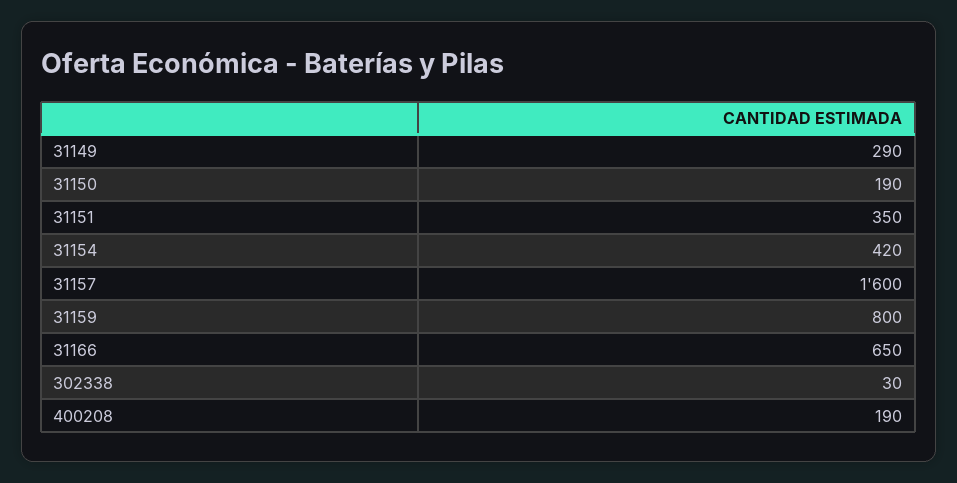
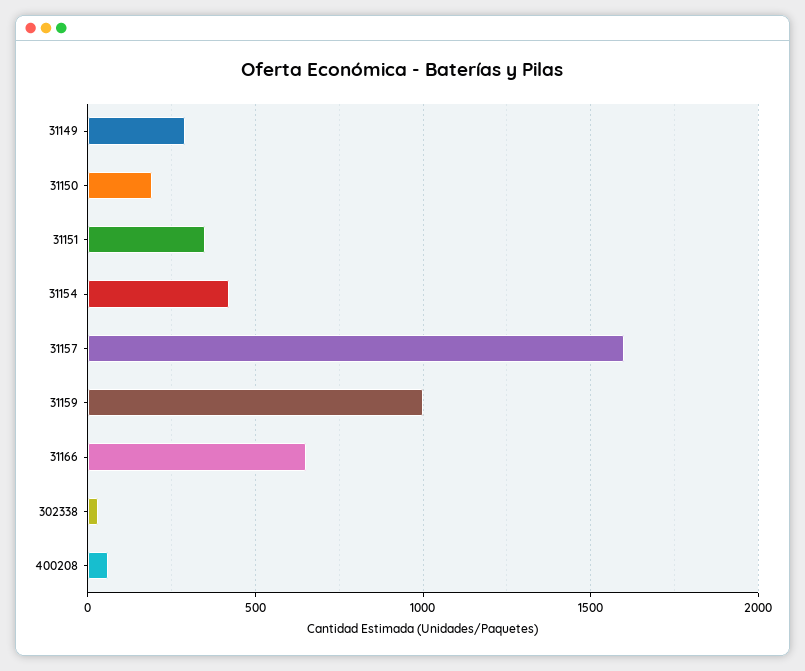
  {
    "31149": 290,
    "31150": 190,
    "31151": 350,
    "31154": 420,
    "31157": 1600,
-   "31159": 800,
+   "31159": 1000,
    "31166": 650,
    "302338": 30,
-   "400208": 190
+   "400208": 50
  }

